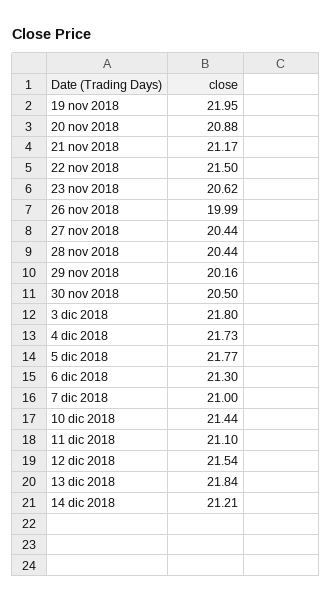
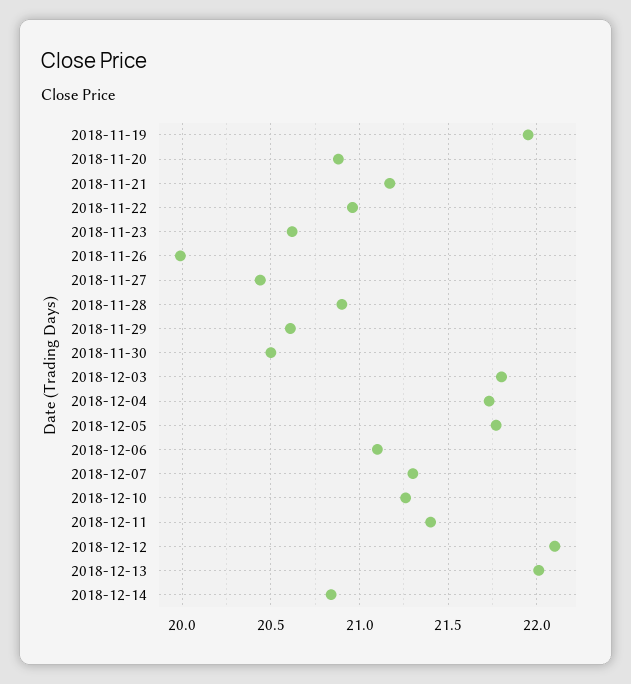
  {
    "19 nov 2018": 21.95,
    "20 nov 2018": 20.88,
    "21 nov 2018": 21.17,
-   "22 nov 2018": 21.5,
+   "22 nov 2018": 20.95,
    "23 nov 2018": 20.62,
    "26 nov 2018": 19.99,
    "27 nov 2018": 20.44,
-   "28 nov 2018": 20.44,
+   "28 nov 2018": 20.9,
-   "29 nov 2018": 20.16,
+   "29 nov 2018": 20.6,
    "30 nov 2018": 20.5,
    "3 dic 2018": 21.8,
    "4 dic 2018": 21.73,
    "5 dic 2018": 21.77,
-   "6 dic 2018": 21.3,
+   "6 dic 2018": 21.1,
-   "7 dic 2018": 21,
+   "7 dic 2018": 21.3,
-   "10 dic 2018": 21.44,
+   "10 dic 2018": 21.25,
-   "11 dic 2018": 21.1,
+   "11 dic 2018": 21.4,
-   "12 dic 2018": 21.54,
+   "12 dic 2018": 22.1,
-   "13 dic 2018": 21.84,
+   "13 dic 2018": 22,
-   "14 dic 2018": 21.21
+   "14 dic 2018": 20.85
  }

